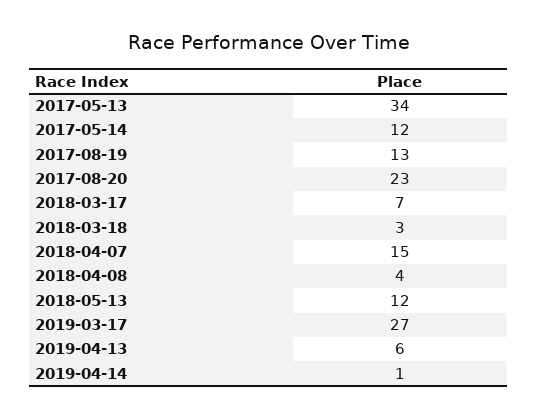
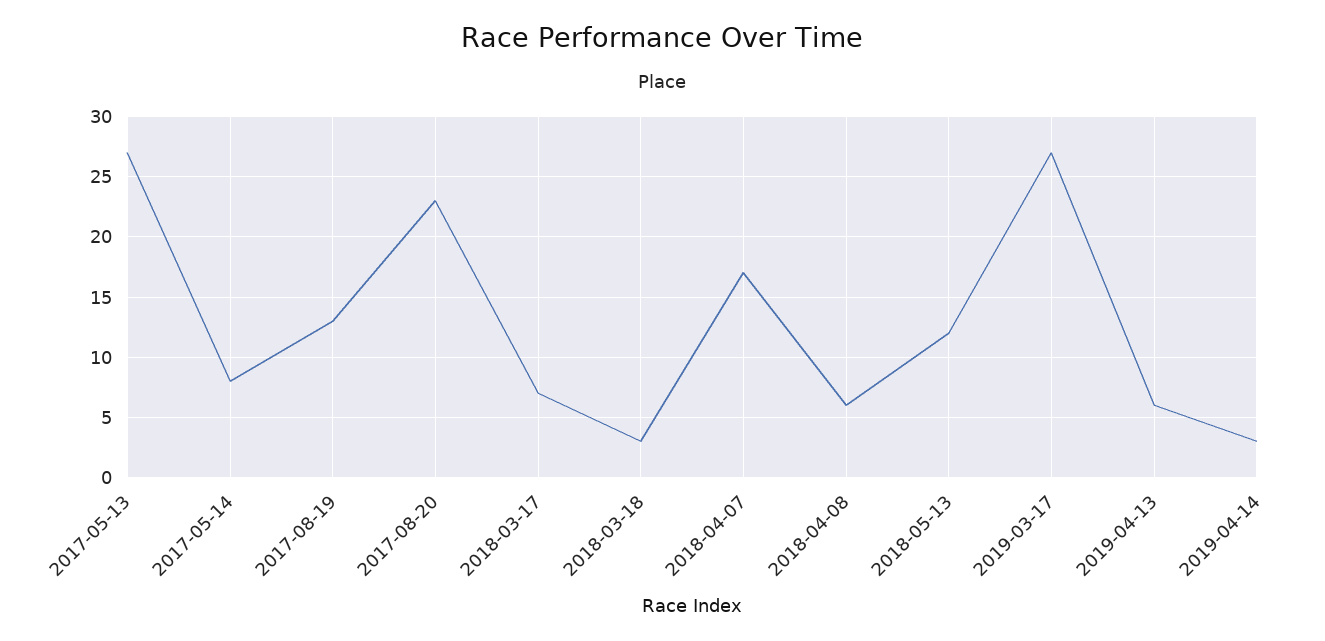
  {
-   "2017-05-13": 34,
+   "2017-05-13": 27,
-   "2017-05-14": 12,
+   "2017-05-14": 8,
    "2017-08-19": 13,
    "2017-08-20": 23,
    "2018-03-17": 7,
    "2018-03-18": 3,
-   "2018-04-07": 15,
+   "2018-04-07": 17,
-   "2018-04-08": 4,
+   "2018-04-08": 6,
    "2018-05-13": 12,
    "2019-03-17": 27,
    "2019-04-13": 6,
-   "2019-04-14": 1
+   "2019-04-14": 3
  }

